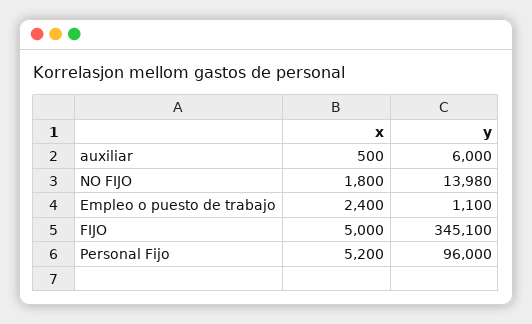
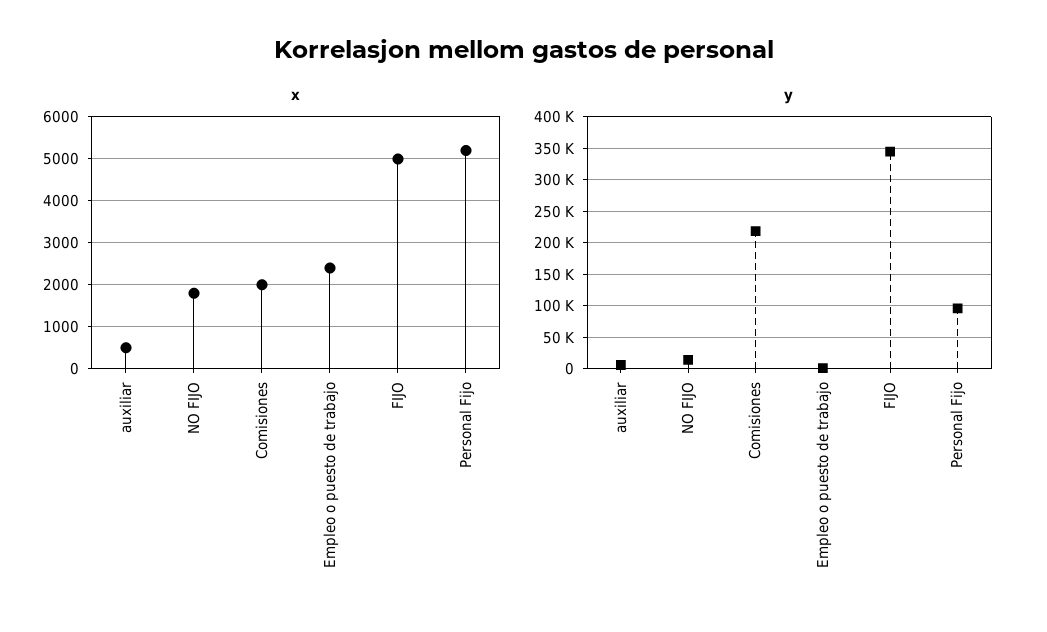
  {
    "x": {
      "auxiliar": 500,
      "NO FIJO": 1800,
      "Empleo o puesto de trabajo": 2400,
      "FIJO": 5000,
-     "Personal Fijo": 5200
+     "Personal Fijo": 5200,
+     "Comisiones": 2000
    },
    "y": {
      "auxiliar": 6000,
      "NO FIJO": 13980,
      "Empleo o puesto de trabajo": 1100,
      "FIJO": 345100,
-     "Personal Fijo": 96000
+     "Personal Fijo": 96000,
+     "Comisiones": 220000
    }
  }

